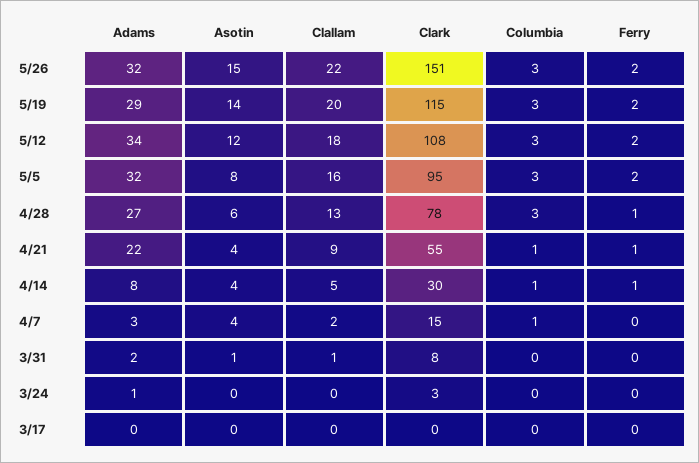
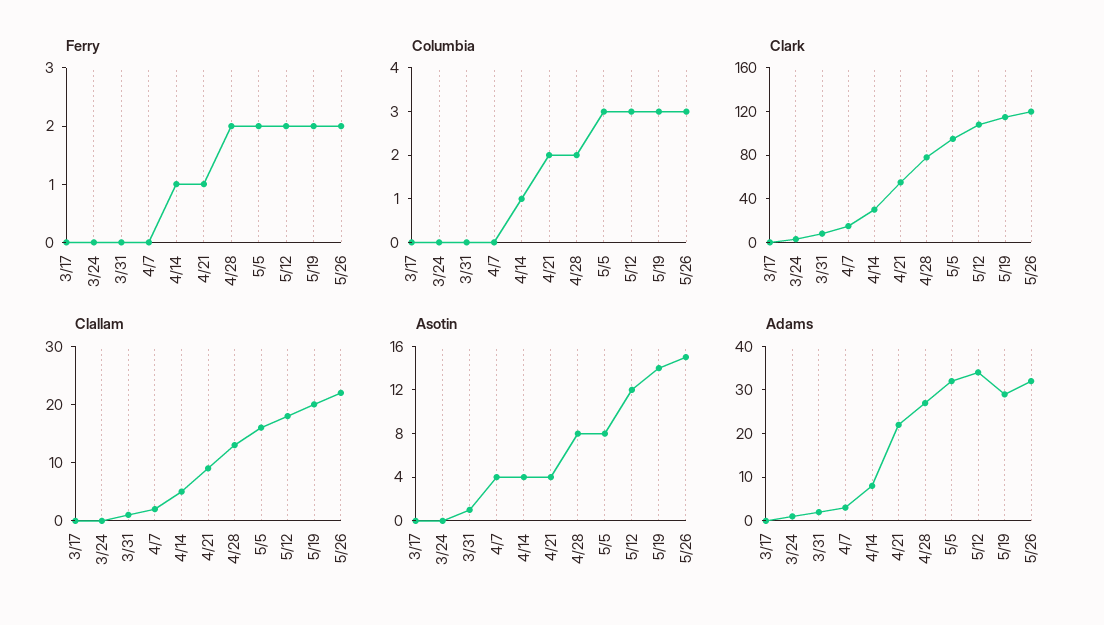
  {
    "Adams": {
      "5/26": 32,
      "5/19": 29,
      "5/12": 34,
      "5/5": 32,
      "4/28": 27,
      "4/21": 22,
      "4/14": 8,
      "4/7": 3,
      "3/31": 2,
      "3/24": 1,
      "3/17": 0
    },
    "Asotin": {
      "5/26": 15,
      "5/19": 14,
      "5/12": 12,
      "5/5": 8,
-     "4/28": 6,
+     "4/28": 8,
      "4/21": 4,
      "4/14": 4,
      "4/7": 4,
      "3/31": 1,
      "3/24": 0,
      "3/17": 0
    },
    "Clallam": {
      "5/26": 22,
      "5/19": 20,
      "5/12": 18,
      "5/5": 16,
      "4/28": 13,
      "4/21": 9,
      "4/14": 5,
      "4/7": 2,
      "3/31": 1,
      "3/24": 0,
      "3/17": 0
    },
    "Clark": {
-     "5/26": 151,
+     "5/26": 120,
      "5/19": 115,
      "5/12": 108,
      "5/5": 95,
      "4/28": 78,
      "4/21": 55,
      "4/14": 30,
      "4/7": 15,
      "3/31": 8,
      "3/24": 3,
      "3/17": 0
    },
    "Columbia": {
      "5/26": 3,
      "5/19": 3,
      "5/12": 3,
      "5/5": 3,
-     "4/28": 3,
+     "4/28": 2,
-     "4/21": 1,
+     "4/21": 2,
      "4/14": 1,
-     "4/7": 1,
+     "4/7": 0,
      "3/31": 0,
      "3/24": 0,
      "3/17": 0
    },
    "Ferry": {
      "5/26": 2,
      "5/19": 2,
      "5/12": 2,
      "5/5": 2,
-     "4/28": 1,
+     "4/28": 2,
      "4/21": 1,
      "4/14": 1,
      "4/7": 0,
      "3/31": 0,
      "3/24": 0,
      "3/17": 0
    }
  }

